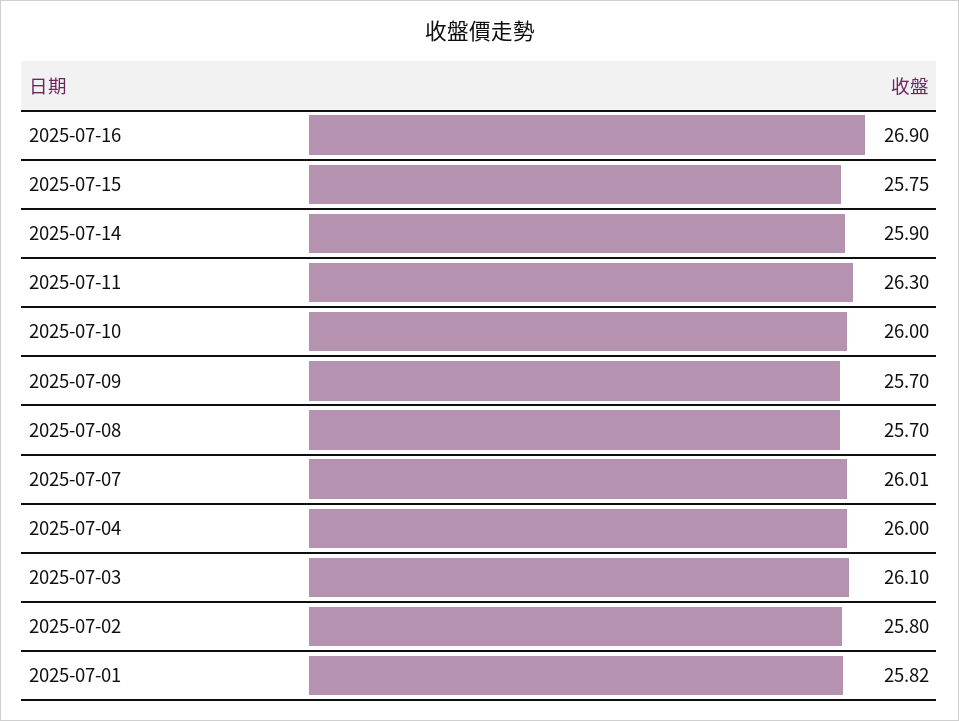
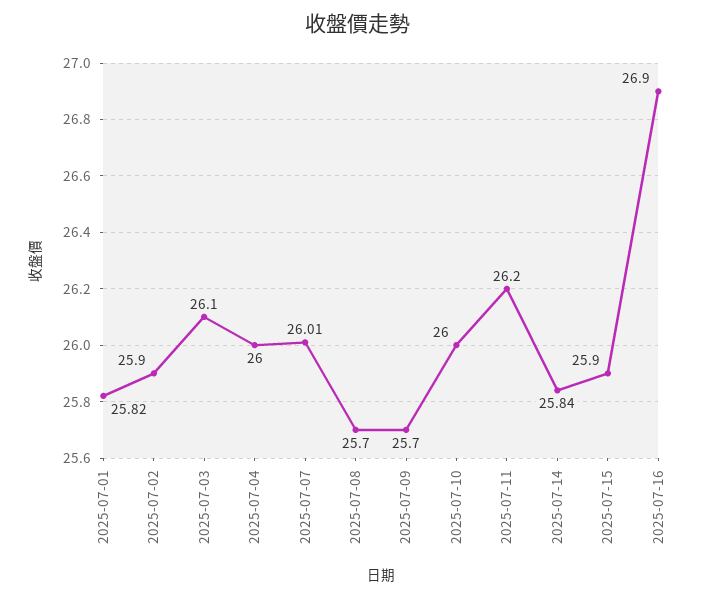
  {
    "2025-07-16": 26.9,
-   "2025-07-15": 25.75,
+   "2025-07-15": 25.9,
-   "2025-07-14": 25.9,
+   "2025-07-14": 25.84,
-   "2025-07-11": 26.3,
+   "2025-07-11": 26.2,
    "2025-07-10": 26,
    "2025-07-09": 25.7,
    "2025-07-08": 25.7,
    "2025-07-07": 26.01,
    "2025-07-04": 26,
    "2025-07-03": 26.1,
-   "2025-07-02": 25.8,
+   "2025-07-02": 25.9,
    "2025-07-01": 25.82
  }

